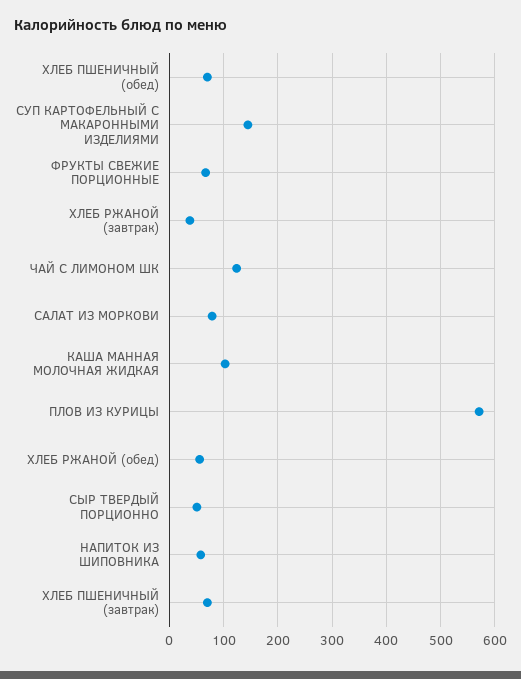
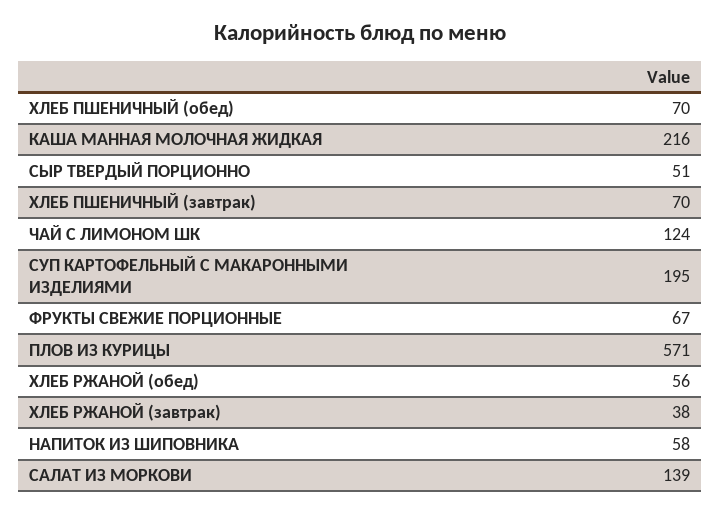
  {
    "ХЛЕБ ПШЕНИЧНЫЙ (обед)": 70,
-   "СУП КАРТОФЕЛЬНЫЙ С МАКАРОННЫМИ ИЗДЕЛИЯМИ": 140,
+   "СУП КАРТОФЕЛЬНЫЙ С МАКАРОННЫМИ ИЗДЕЛИЯМИ": 195,
    "ФРУКТЫ СВЕЖИЕ ПОРЦИОННЫЕ": 67,
    "ХЛЕБ РЖАНОЙ (завтрак)": 38,
    "ЧАЙ С ЛИМОНОМ ШК": 124,
-   "САЛАТ ИЗ МОРКОВИ": 80,
+   "САЛАТ ИЗ МОРКОВИ": 139,
-   "КАША МАННАЯ МОЛОЧНАЯ ЖИДКАЯ": 100,
+   "КАША МАННАЯ МОЛОЧНАЯ ЖИДКАЯ": 216,
    "ПЛОВ ИЗ КУРИЦЫ": 571,
    "ХЛЕБ РЖАНОЙ (обед)": 56,
    "СЫР ТВЕРДЫЙ ПОРЦИОННО": 51,
    "НАПИТОК ИЗ ШИПОВНИКА": 58,
    "ХЛЕБ ПШЕНИЧНЫЙ (завтрак)": 70
  }

